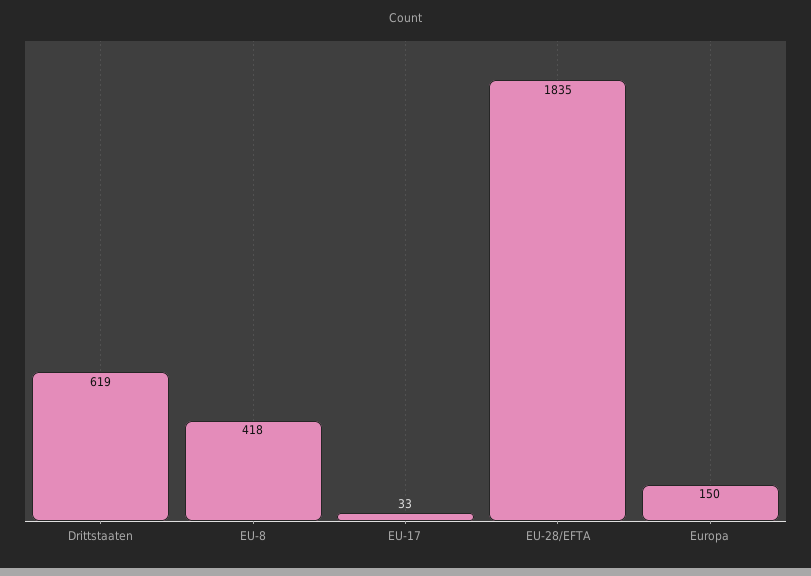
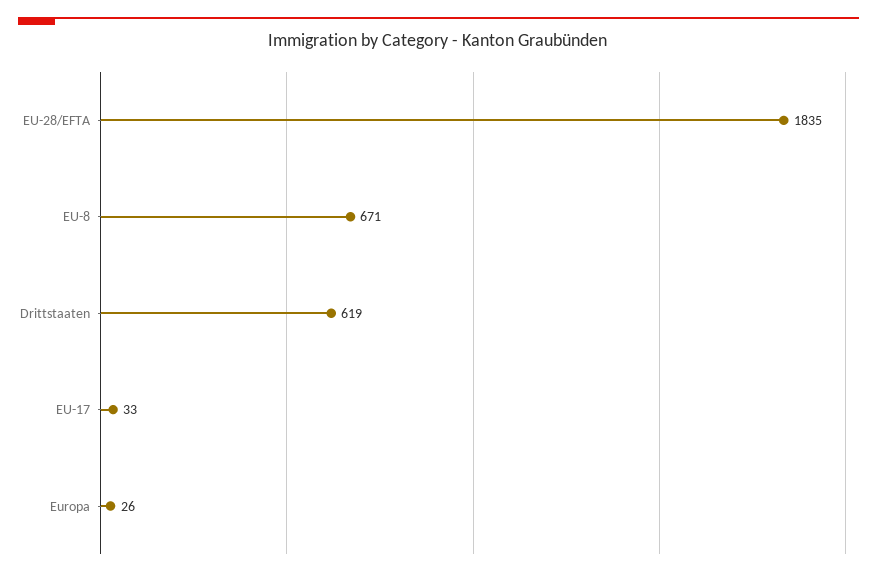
  {
    "Drittstaaten": 619,
-   "EU-8": 418,
+   "EU-8": 671,
    "EU-17": 33,
    "EU-28/EFTA": 1835,
-   "Europa": 150
+   "Europa": 26
  }

